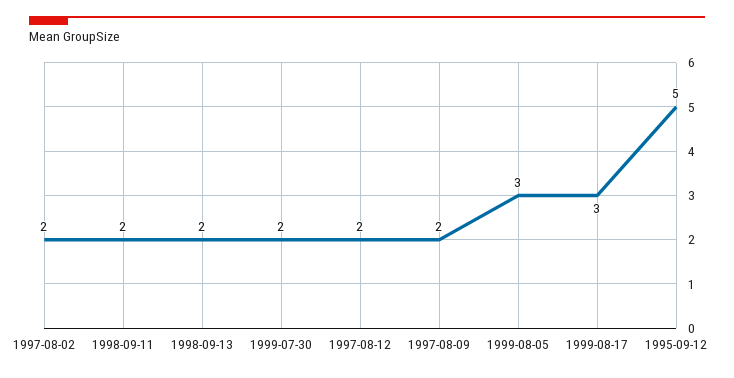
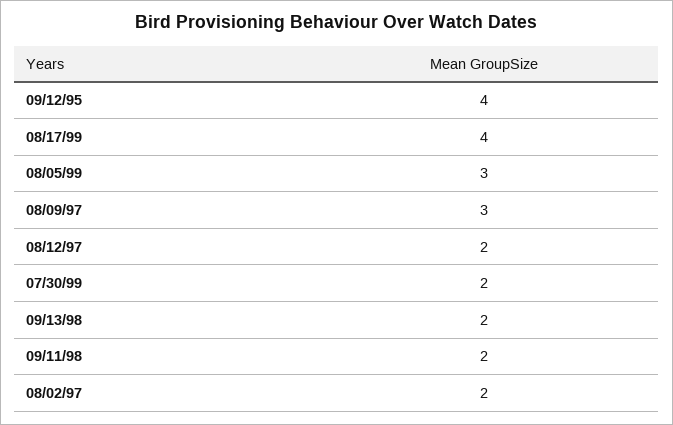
  {
    "1997-08-02": 2,
    "1998-09-11": 2,
    "1998-09-13": 2,
    "1999-07-30": 2,
    "1997-08-12": 2,
-   "1997-08-09": 2,
+   "1997-08-09": 3,
    "1999-08-05": 3,
-   "1999-08-17": 3,
+   "1999-08-17": 4,
-   "1995-09-12": 5
+   "1995-09-12": 4
  }

